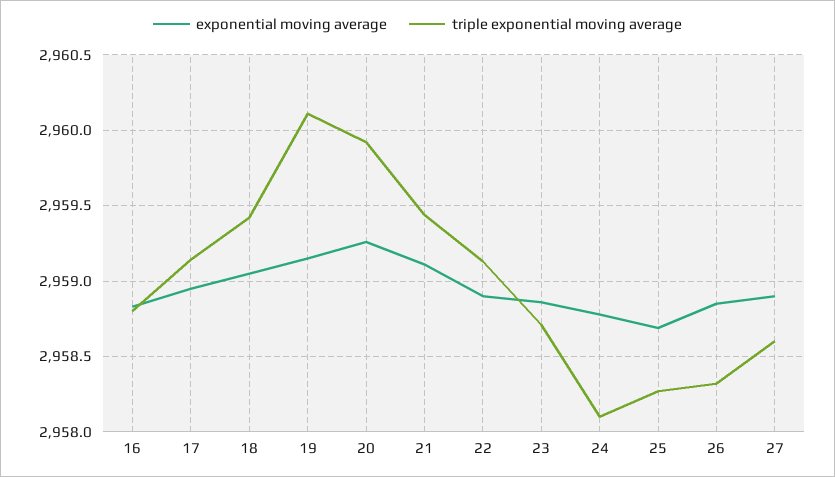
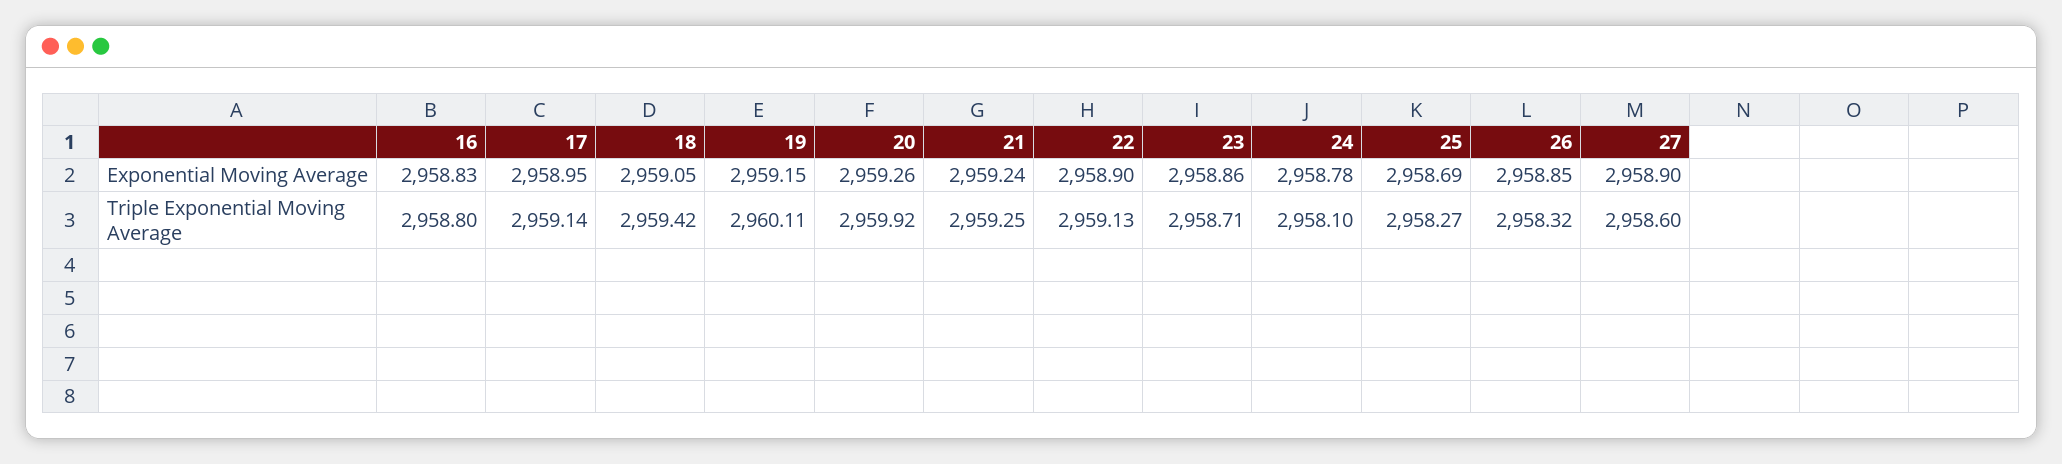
  {
    "exponential moving average": {
      "16": 2958.83,
      "17": 2958.95,
      "18": 2959.05,
      "19": 2959.15,
      "20": 2959.26,
-     "21": 2959.1,
+     "21": 2959.24,
      "22": 2958.9,
      "23": 2958.86,
      "24": 2958.78,
      "25": 2958.69,
      "26": 2958.85,
      "27": 2958.9
    },
    "triple exponential moving average": {
      "16": 2958.8,
      "17": 2959.14,
      "18": 2959.42,
      "19": 2960.11,
      "20": 2959.92,
-     "21": 2959.45,
+     "21": 2959.25,
      "22": 2959.13,
      "23": 2958.71,
      "24": 2958.1,
      "25": 2958.27,
      "26": 2958.32,
      "27": 2958.6
    }
  }

